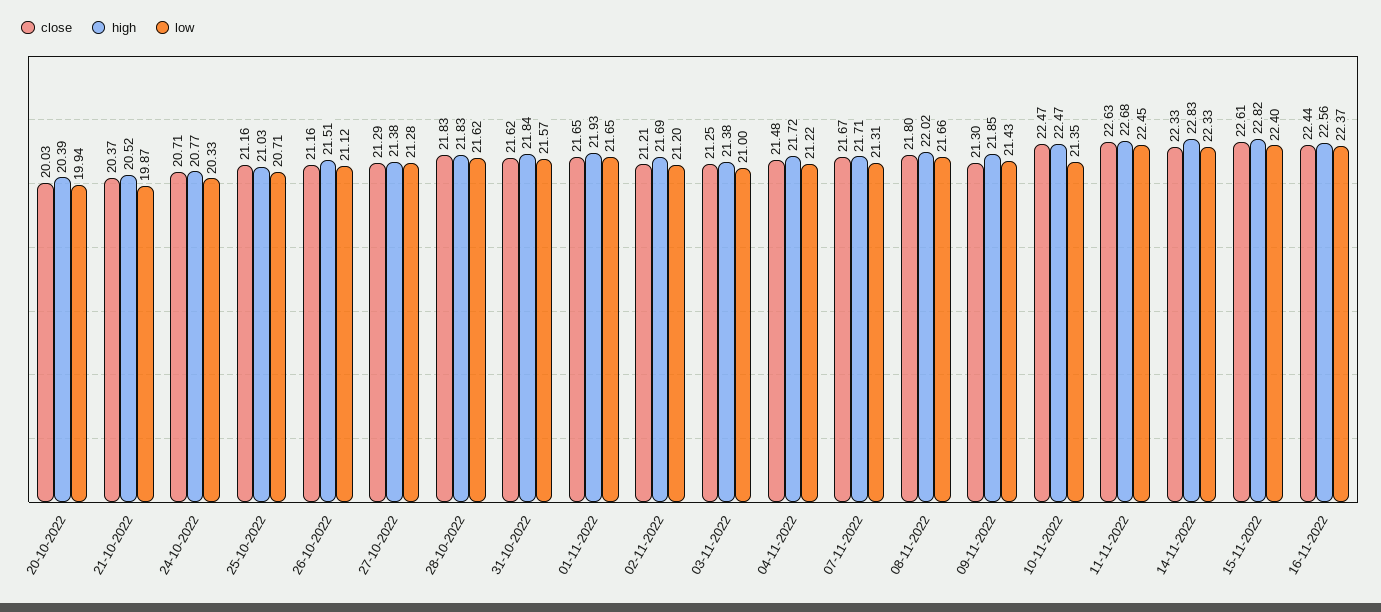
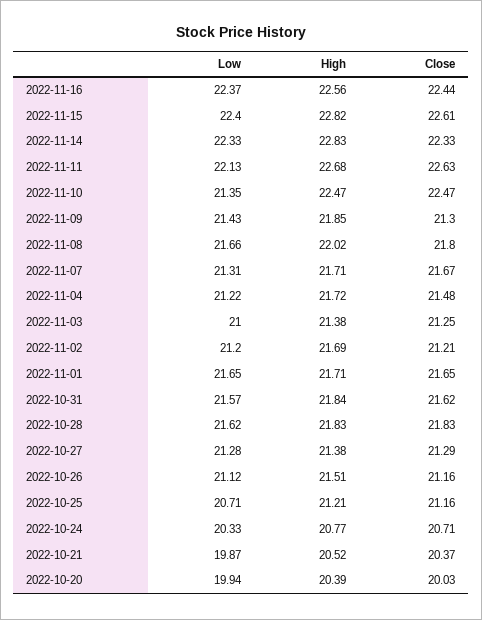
  {
    "close": {
      "20-10-2022": 20.03,
      "21-10-2022": 20.37,
      "24-10-2022": 20.71,
      "25-10-2022": 21.16,
      "26-10-2022": 21.16,
      "27-10-2022": 21.29,
      "28-10-2022": 21.83,
      "31-10-2022": 21.62,
      "01-11-2022": 21.65,
      "02-11-2022": 21.21,
      "03-11-2022": 21.25,
      "04-11-2022": 21.48,
      "07-11-2022": 21.67,
      "08-11-2022": 21.8,
      "09-11-2022": 21.3,
      "10-11-2022": 22.47,
      "11-11-2022": 22.63,
      "14-11-2022": 22.33,
      "15-11-2022": 22.61,
      "16-11-2022": 22.44
    },
    "high": {
      "20-10-2022": 20.39,
      "21-10-2022": 20.52,
      "24-10-2022": 20.77,
-     "25-10-2022": 21.03,
+     "25-10-2022": 21.21,
      "26-10-2022": 21.51,
      "27-10-2022": 21.38,
      "28-10-2022": 21.83,
      "31-10-2022": 21.84,
-     "01-11-2022": 21.93,
+     "01-11-2022": 21.71,
      "02-11-2022": 21.69,
      "03-11-2022": 21.38,
      "04-11-2022": 21.72,
      "07-11-2022": 21.71,
      "08-11-2022": 22.02,
      "09-11-2022": 21.85,
      "10-11-2022": 22.47,
      "11-11-2022": 22.68,
      "14-11-2022": 22.83,
      "15-11-2022": 22.82,
      "16-11-2022": 22.56
    },
    "low": {
      "20-10-2022": 19.94,
      "21-10-2022": 19.87,
      "24-10-2022": 20.33,
      "25-10-2022": 20.71,
      "26-10-2022": 21.12,
      "27-10-2022": 21.28,
      "28-10-2022": 21.62,
      "31-10-2022": 21.57,
      "01-11-2022": 21.65,
      "02-11-2022": 21.2,
      "03-11-2022": 21,
      "04-11-2022": 21.22,
      "07-11-2022": 21.31,
      "08-11-2022": 21.66,
      "09-11-2022": 21.43,
      "10-11-2022": 21.35,
-     "11-11-2022": 22.45,
+     "11-11-2022": 22.13,
      "14-11-2022": 22.33,
      "15-11-2022": 22.4,
      "16-11-2022": 22.37
    }
  }

